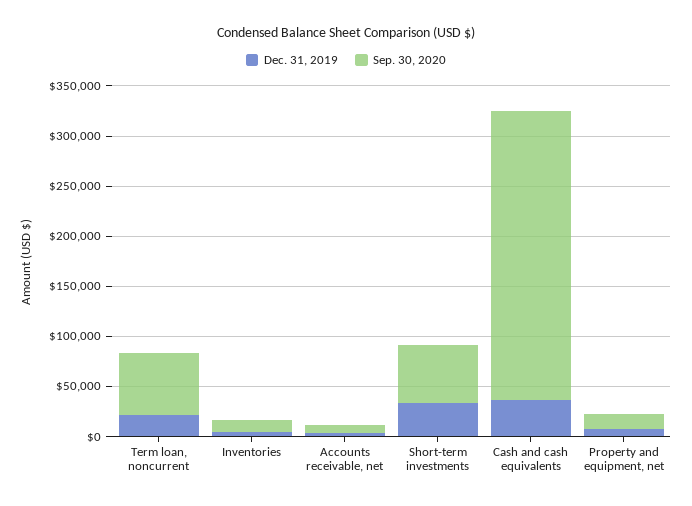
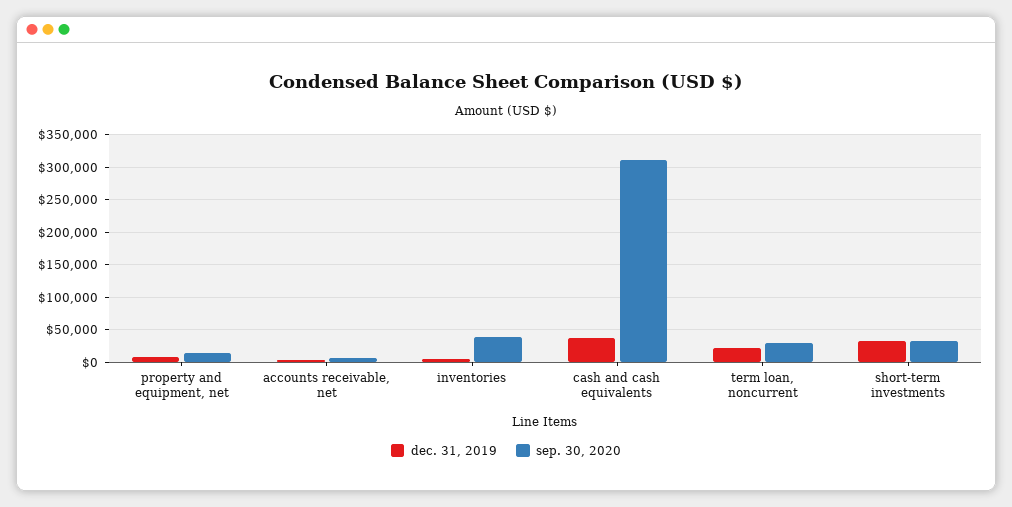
  {
    "Dec. 31, 2019": {
      "Term loan, noncurrent": 20000,
      "Inventories": 0,
      "Accounts receivable, net": 0,
      "Short-term investments": 30000,
      "Cash and cash equivalents": 40000,
      "Property and equipment, net": 10000
    },
    "Sep. 30, 2020": {
-     "Term loan, noncurrent": 60000,
+     "Term loan, noncurrent": 30000,
-     "Inventories": 10000,
+     "Inventories": 40000,
      "Accounts receivable, net": 10000,
-     "Short-term investments": 60000,
+     "Short-term investments": 30000,
-     "Cash and cash equivalents": 290000,
+     "Cash and cash equivalents": 310000,
      "Property and equipment, net": 10000
    }
  }

